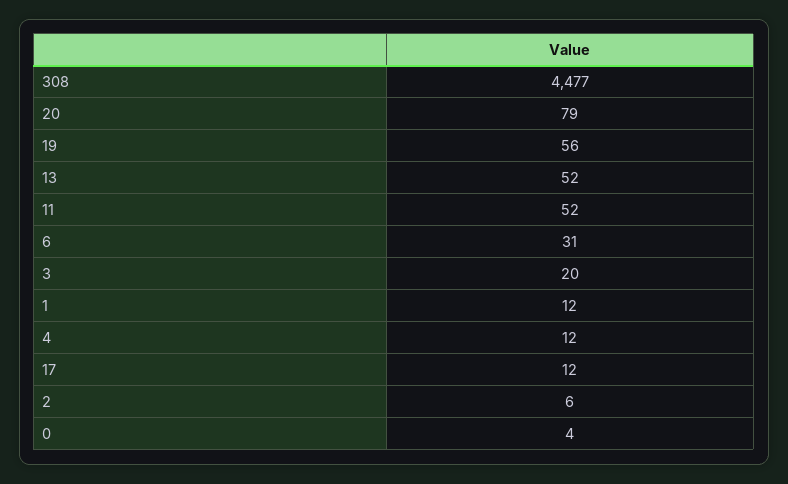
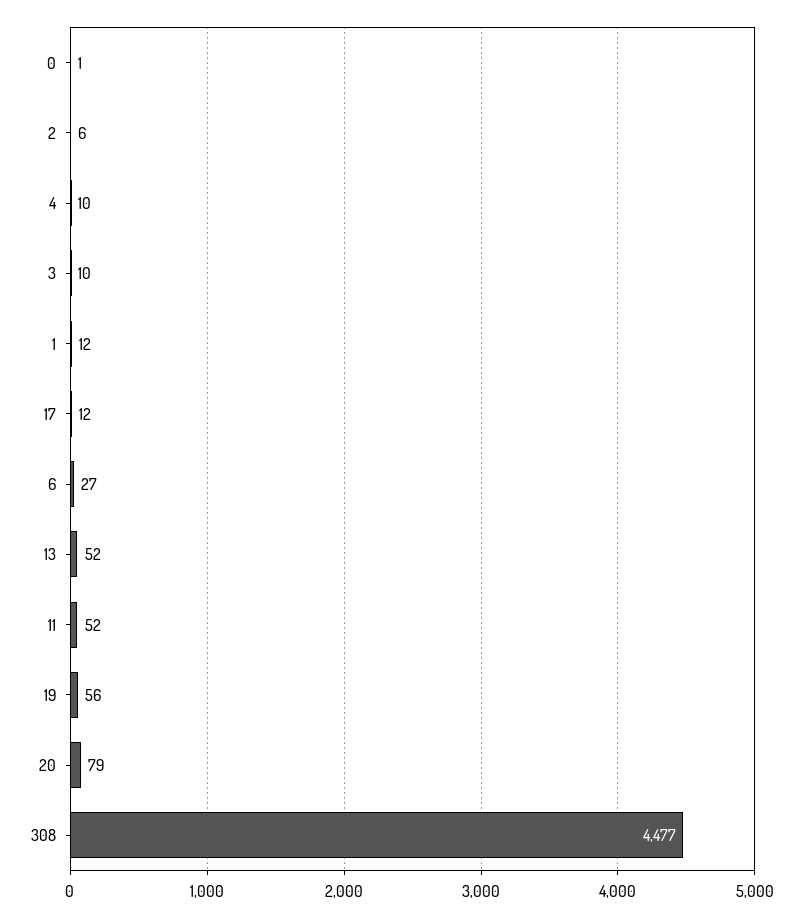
  {
    "308": 4477,
    "20": 79,
    "19": 56,
    "13": 52,
    "11": 52,
-   "6": 31,
+   "6": 27,
-   "3": 20,
+   "3": 10,
    "1": 12,
-   "4": 12,
+   "4": 10,
    "17": 12,
    "2": 6,
-   "0": 4
+   "0": 1
  }

